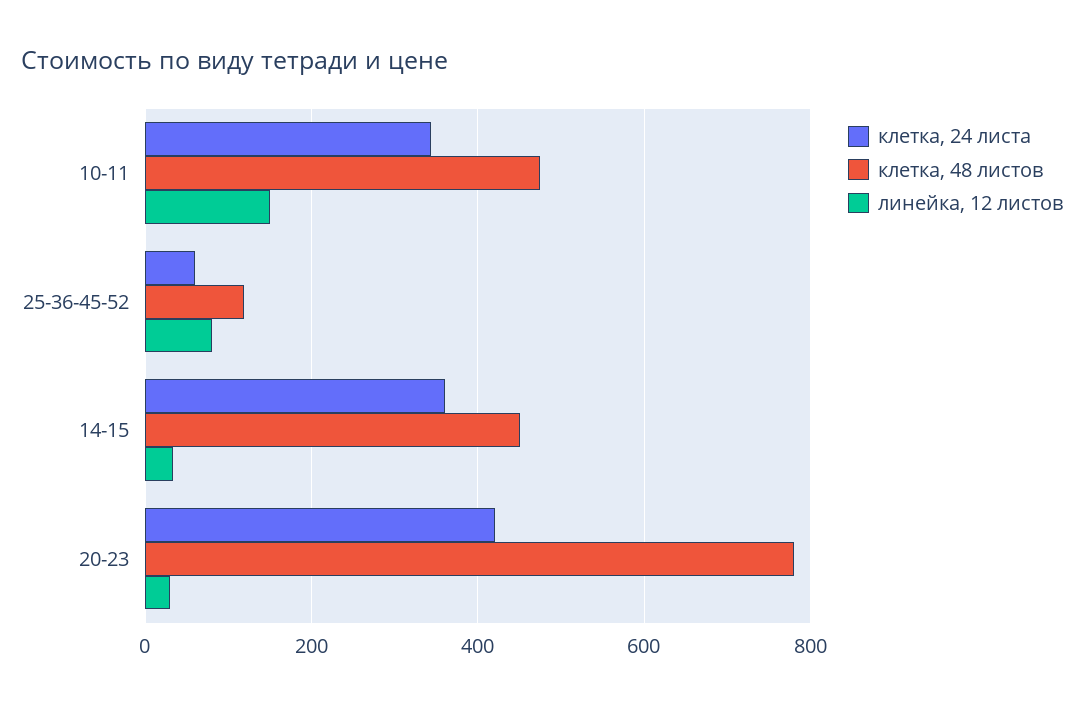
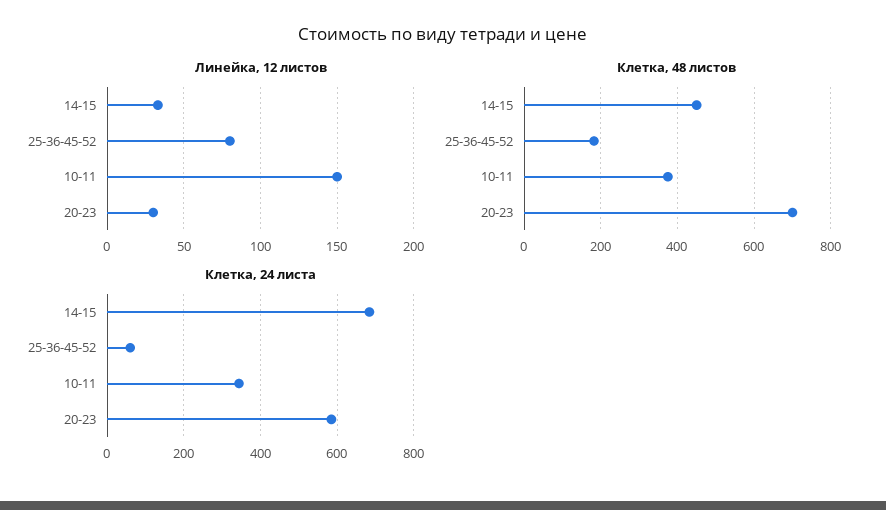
  {
    "клетка, 24 листа": {
      "10-11": 340,
      "25-36-45-52": 60,
-     "14-15": 360,
+     "14-15": 680,
-     "20-23": 420
+     "20-23": 580
    },
    "клетка, 48 листов": {
-     "10-11": 480,
+     "10-11": 380,
-     "25-36-45-52": 120,
+     "25-36-45-52": 180,
      "14-15": 460,
-     "20-23": 780
+     "20-23": 700
    },
    "линейка, 12 листов": {
      "10-11": 150,
      "25-36-45-52": 80,
      "14-15": 35,
      "20-23": 30
    }
  }

